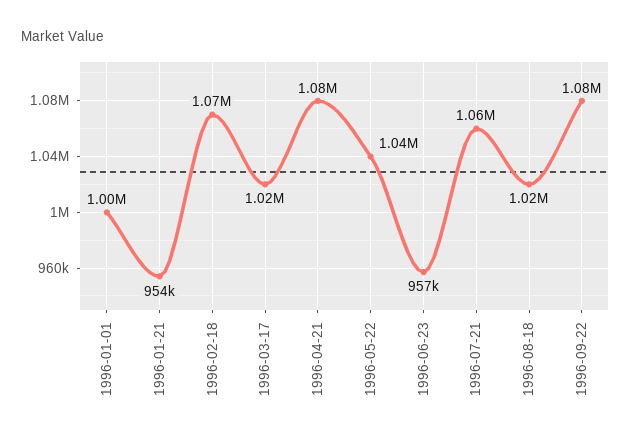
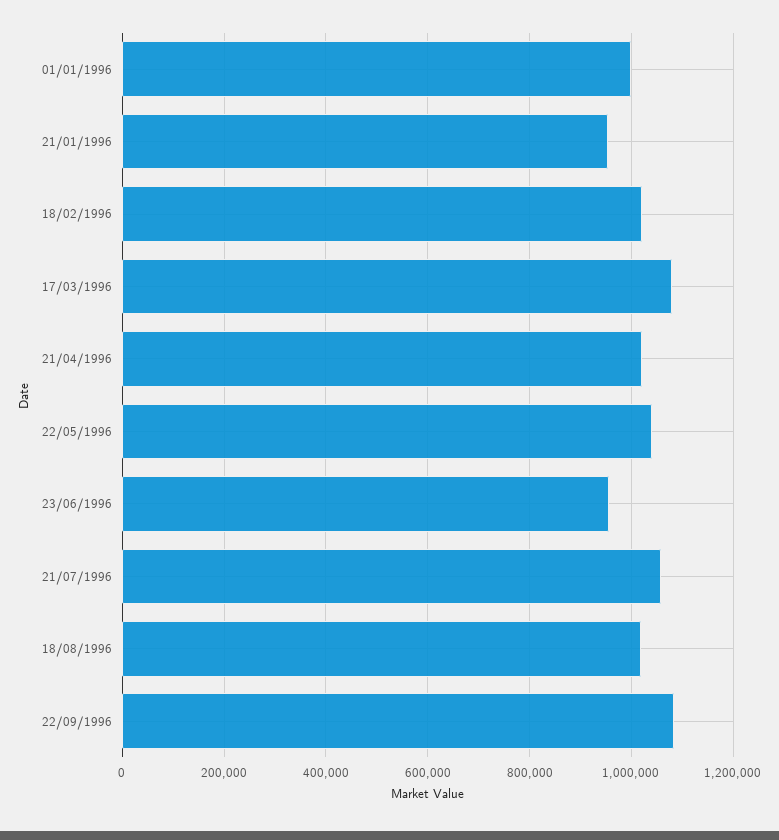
  {
    "1996-01-01": 1000000,
    "1996-01-21": 954000,
-   "1996-02-18": 1070000,
+   "1996-02-18": 1020000,
-   "1996-03-17": 1020000,
+   "1996-03-17": 1080000,
-   "1996-04-21": 1080000,
+   "1996-04-21": 1020000,
    "1996-05-22": 1040000,
    "1996-06-23": 957000,
    "1996-07-21": 1060000,
    "1996-08-18": 1020000,
    "1996-09-22": 1080000
  }

